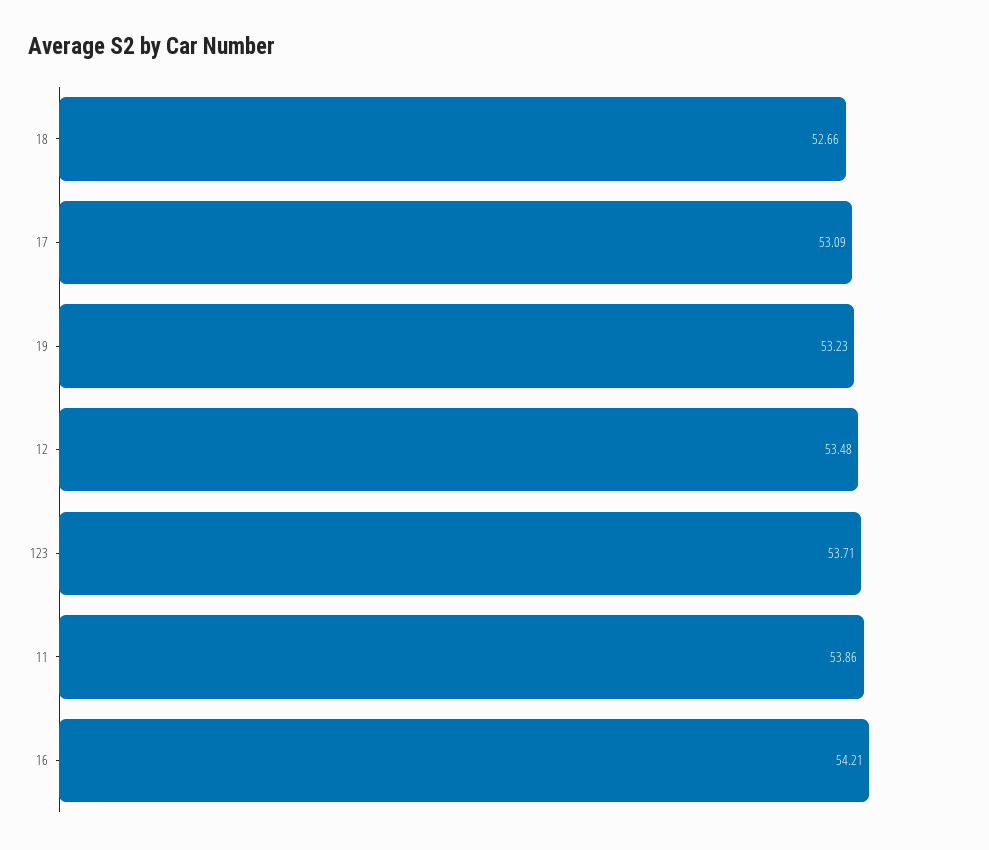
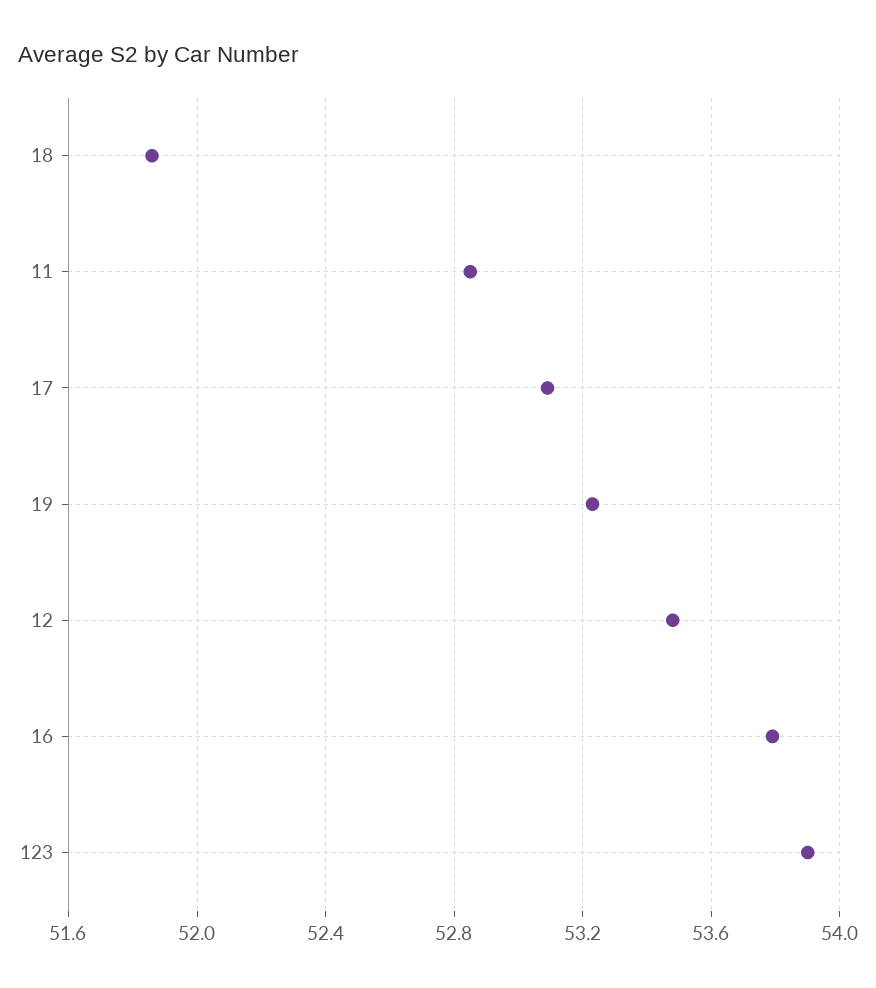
  {
-   "18": 52.66,
+   "18": 51.85,
    "17": 53.09,
    "19": 53.23,
    "12": 53.48,
-   "123": 53.71,
+   "123": 53.9,
-   "11": 53.86,
+   "11": 52.85,
-   "16": 54.21
+   "16": 53.8
  }

